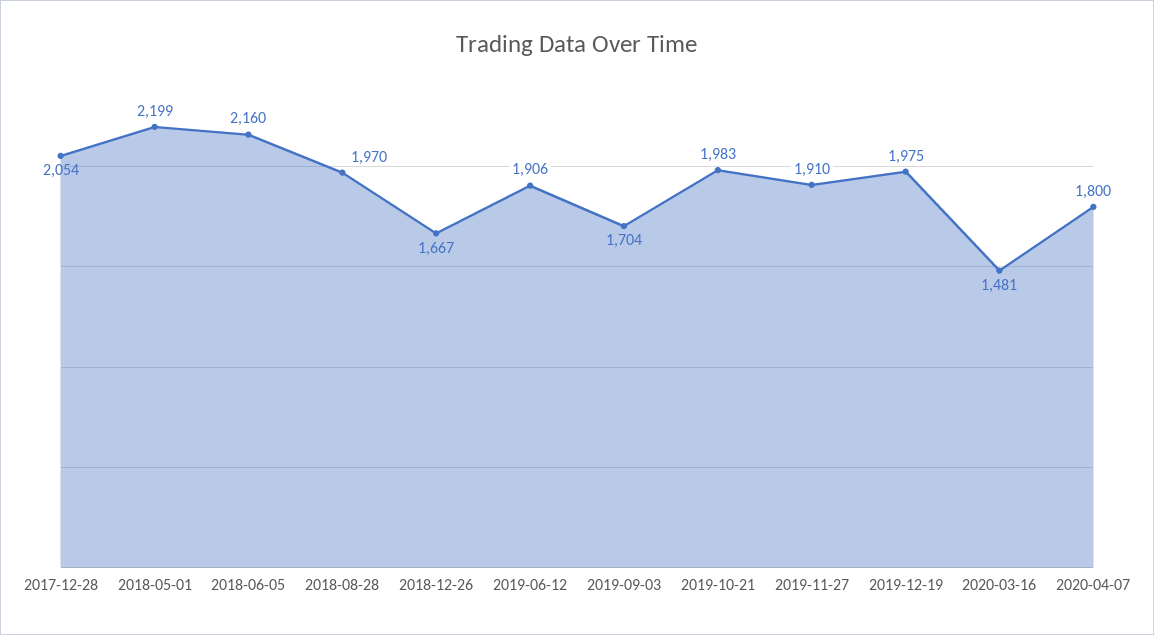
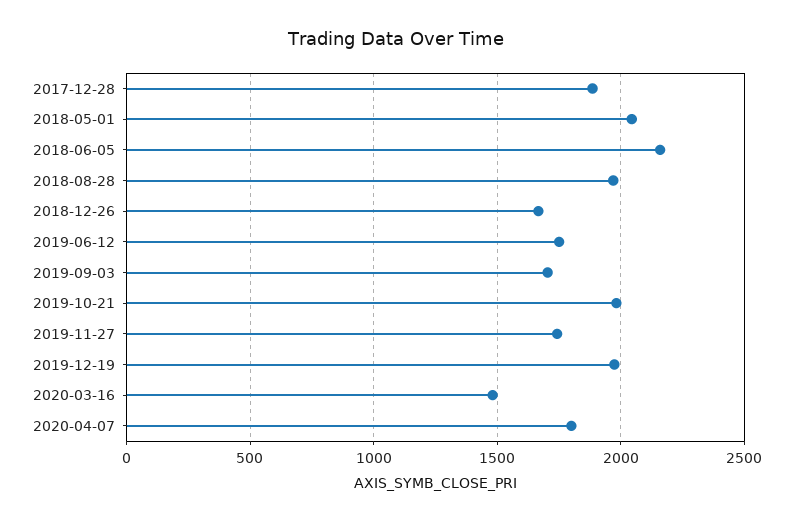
  {
-   "2017-12-28": 2054,
+   "2017-12-28": 1900,
-   "2018-05-01": 2199,
+   "2018-05-01": 2050,
    "2018-06-05": 2160,
    "2018-08-28": 1970,
    "2018-12-26": 1667,
-   "2019-06-12": 1906,
+   "2019-06-12": 1750,
    "2019-09-03": 1704,
    "2019-10-21": 1983,
-   "2019-11-27": 1910,
+   "2019-11-27": 1750,
    "2019-12-19": 1975,
    "2020-03-16": 1481,
    "2020-04-07": 1800
  }

